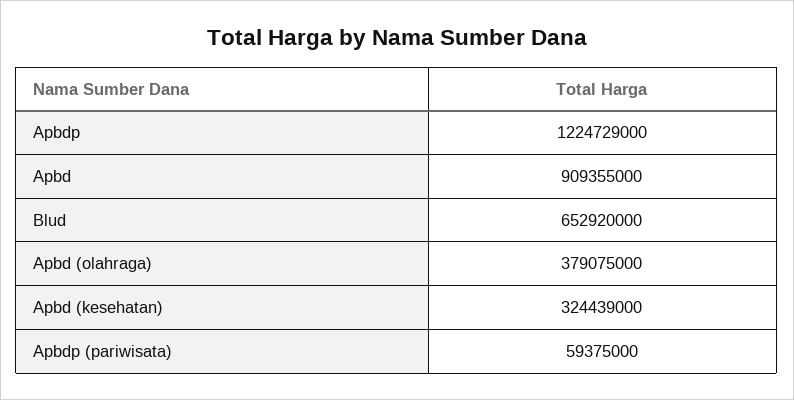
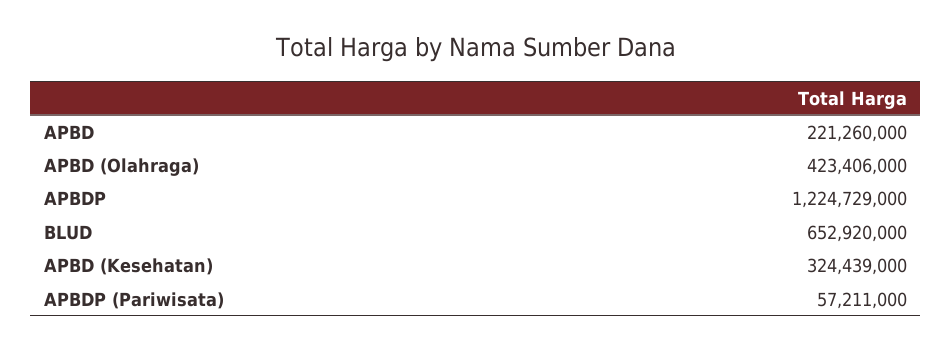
  {
    "Apbdp": 1224729000,
-   "Apbd": 909355000,
+   "Apbd": 221260000,
    "Blud": 652920000,
-   "Apbd (olahraga)": 379075000,
+   "Apbd (olahraga)": 423406000,
    "Apbd (kesehatan)": 324439000,
-   "Apbdp (pariwisata)": 59375000
+   "Apbdp (pariwisata)": 57211000
  }

